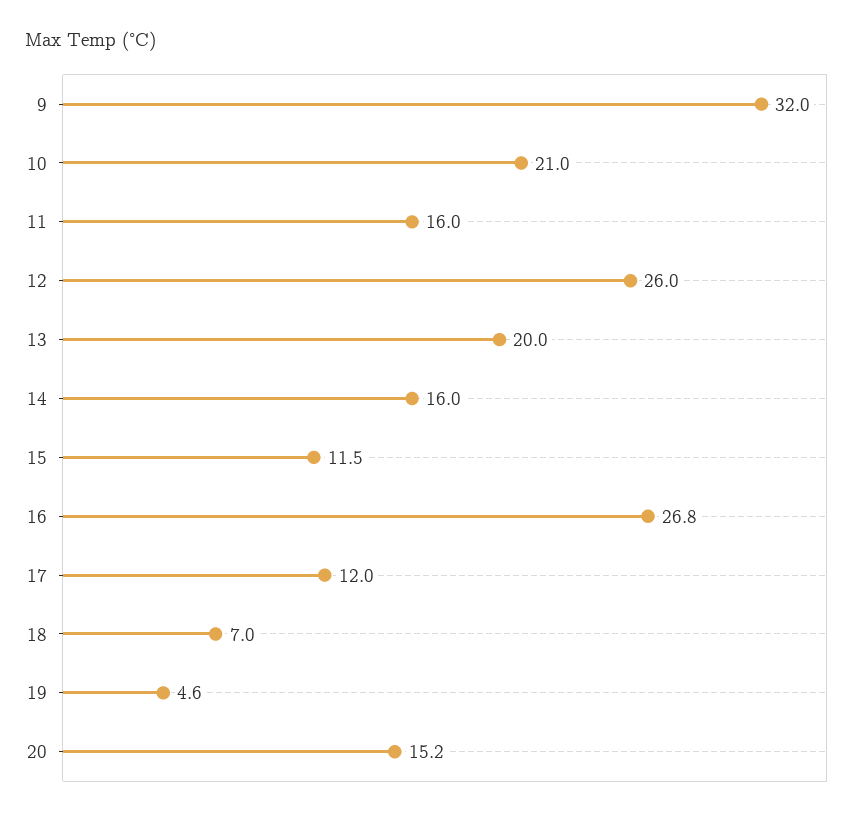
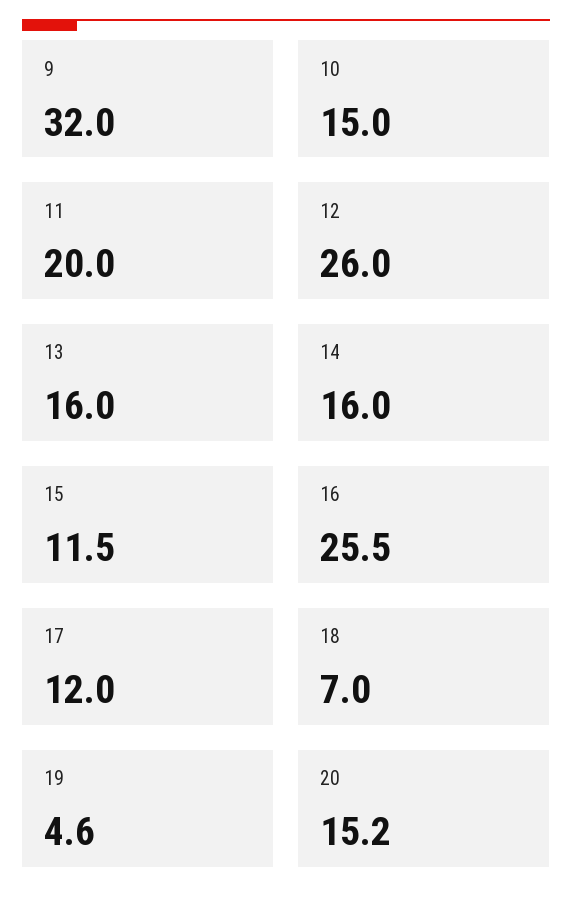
  {
    "9": 32,
-   "10": 21,
+   "10": 15,
-   "11": 16,
+   "11": 20,
    "12": 26,
-   "13": 20,
+   "13": 16,
    "14": 16,
    "15": 11.5,
-   "16": 26.8,
+   "16": 25.5,
    "17": 12,
    "18": 7,
    "19": 4.6,
    "20": 15.2
  }

